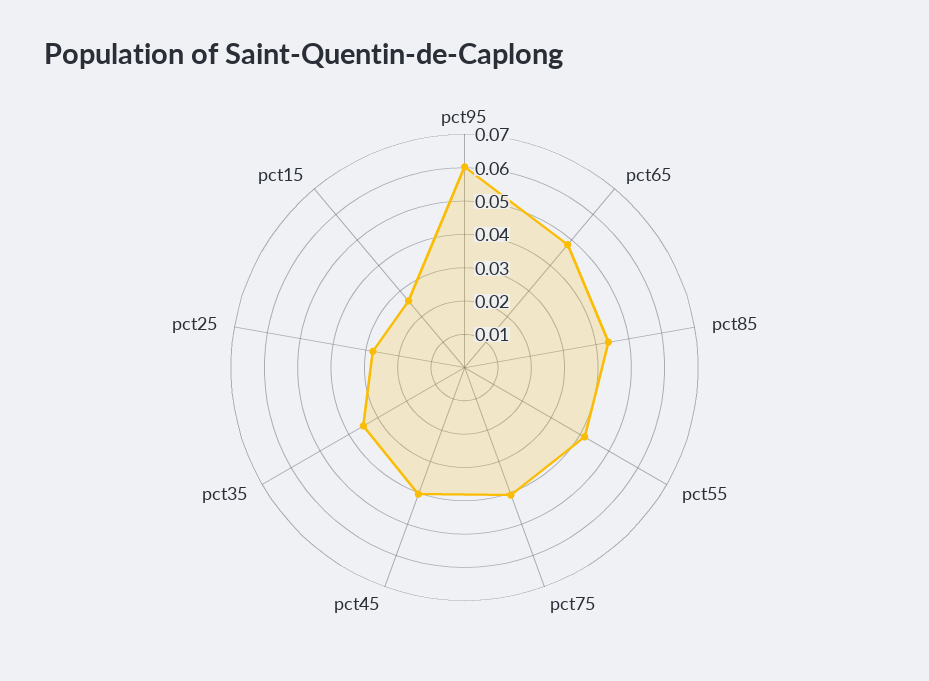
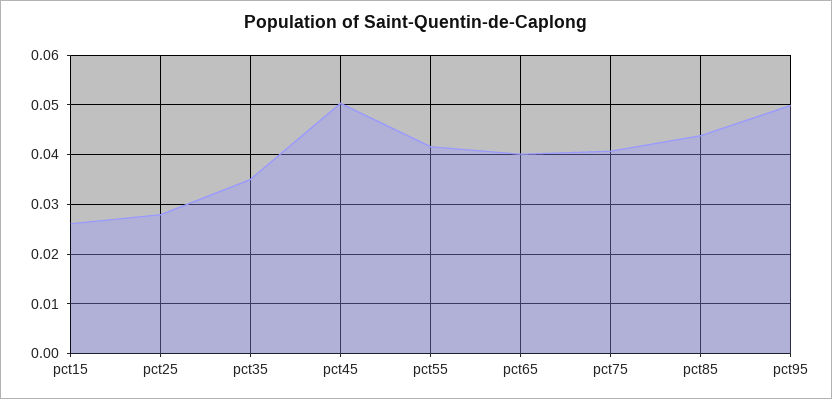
  {
-   "pct95": 0.06,
+   "pct95": 0.05,
-   "pct65": 0.0475,
+   "pct65": 0.04,
    "pct85": 0.044,
    "pct55": 0.042,
    "pct75": 0.04,
-   "pct45": 0.04,
+   "pct45": 0.05,
    "pct35": 0.036,
    "pct25": 0.028,
    "pct15": 0.026
  }

